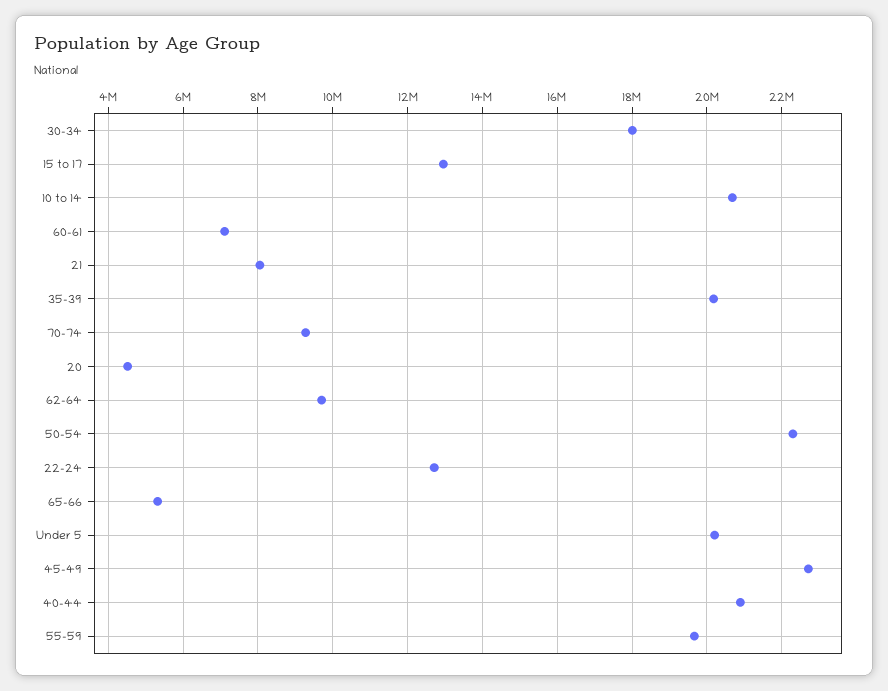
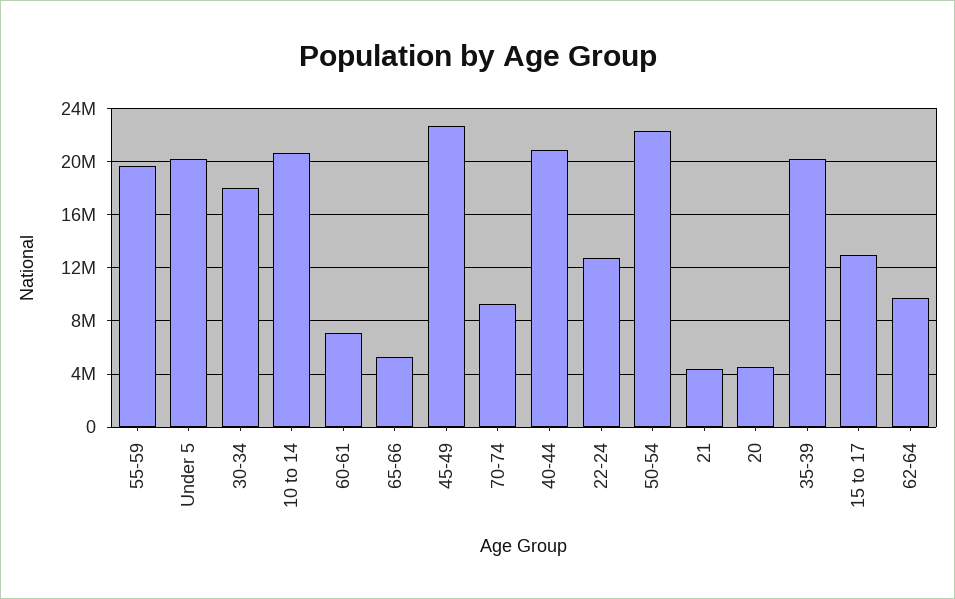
  {
    "30-34": 18000000,
    "15 to 17": 13000000,
    "10 to 14": 20600000,
    "60-61": 7200000,
-   "21": 8000000,
+   "21": 4500000,
    "35-39": 20200000,
    "70-74": 9200000,
    "20": 4600000,
    "62-64": 9800000,
    "50-54": 22200000,
    "22-24": 12800000,
    "65-66": 5400000,
    "Under 5": 20200000,
    "45-49": 22800000,
    "40-44": 20800000,
    "55-59": 19600000
  }

